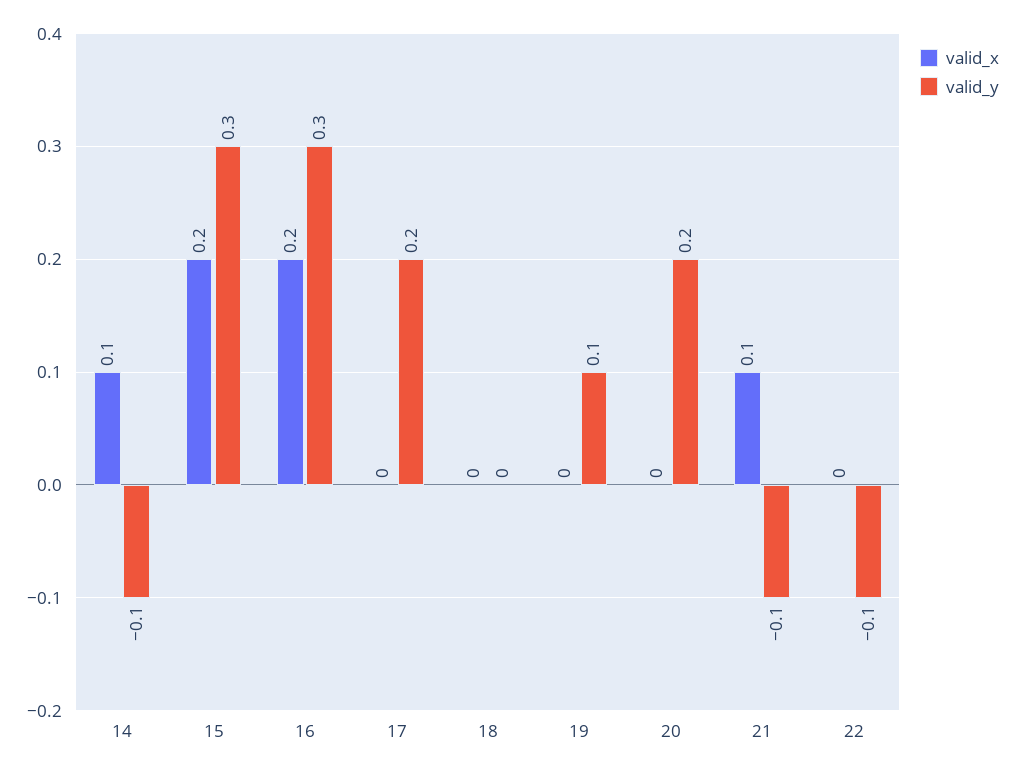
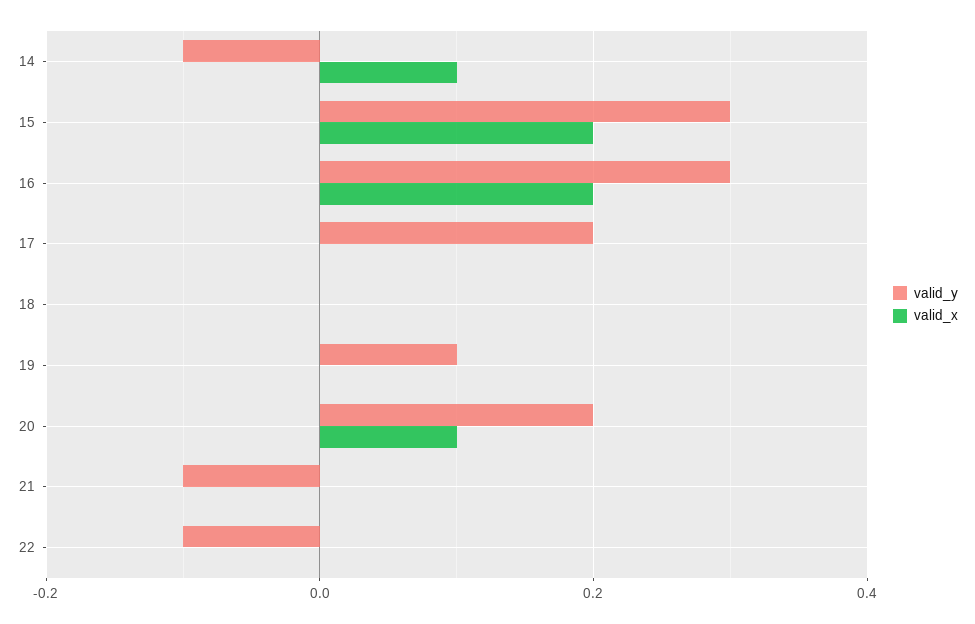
  {
    "valid_x": {
      "14": 0.1,
      "15": 0.2,
      "16": 0.2,
      "17": 0,
      "18": 0,
      "19": 0,
-     "20": 0,
+     "20": 0.1,
-     "21": 0.1,
+     "21": 0,
      "22": 0
    },
    "valid_y": {
      "14": -0.1,
      "15": 0.3,
      "16": 0.3,
      "17": 0.2,
      "18": 0,
      "19": 0.1,
      "20": 0.2,
      "21": -0.1,
      "22": -0.1
    }
  }

